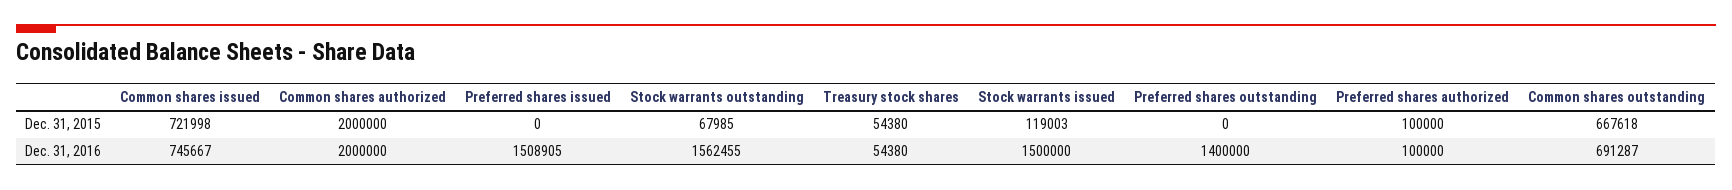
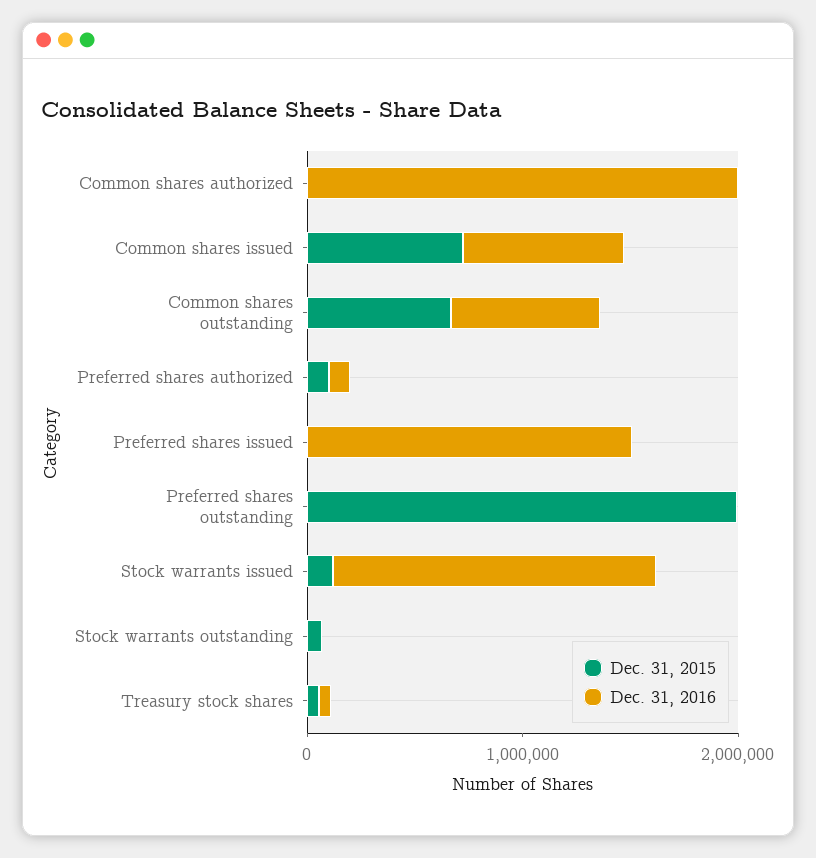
  {
    "Dec. 31, 2015": {
      "Common shares issued": 721998,
-     "Common shares authorized": 2000000,
+     "Common shares authorized": 0,
      "Preferred shares issued": 0,
      "Stock warrants outstanding": 67985,
      "Treasury stock shares": 54380,
      "Stock warrants issued": 119003,
-     "Preferred shares outstanding": 0,
+     "Preferred shares outstanding": 2000000,
      "Preferred shares authorized": 100000,
      "Common shares outstanding": 667618
    },
    "Dec. 31, 2016": {
      "Common shares issued": 745667,
      "Common shares authorized": 2000000,
      "Preferred shares issued": 1508905,
-     "Stock warrants outstanding": 1562455,
+     "Stock warrants outstanding": 0,
      "Treasury stock shares": 54380,
      "Stock warrants issued": 1500000,
-     "Preferred shares outstanding": 1400000,
+     "Preferred shares outstanding": 0,
      "Preferred shares authorized": 100000,
      "Common shares outstanding": 691287
    }
  }

